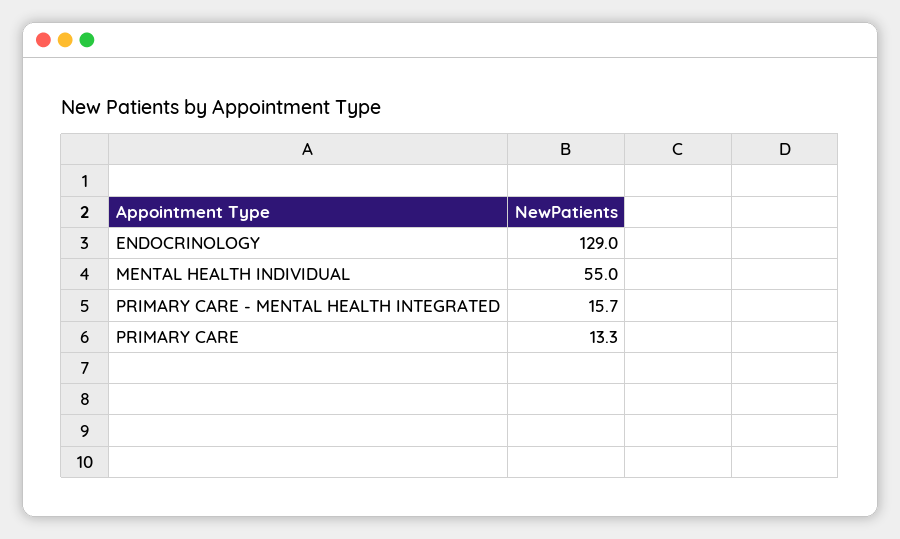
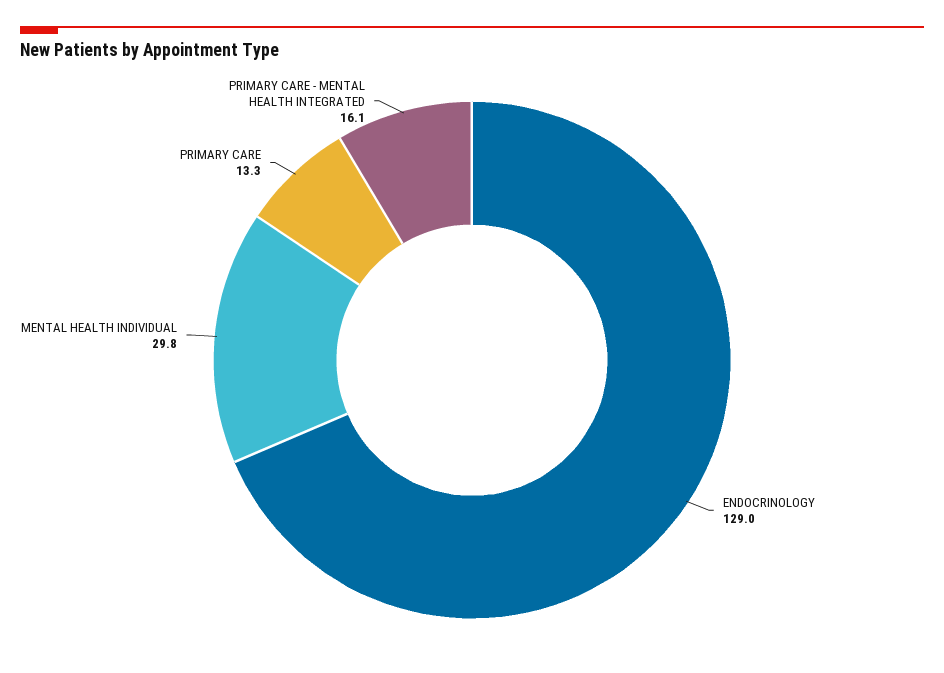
  {
    "ENDOCRINOLOGY": 129,
-   "MENTAL HEALTH INDIVIDUAL": 55,
+   "MENTAL HEALTH INDIVIDUAL": 29.8,
-   "PRIMARY CARE - MENTAL HEALTH INTEGRATED": 15.7,
+   "PRIMARY CARE - MENTAL HEALTH INTEGRATED": 16.1,
    "PRIMARY CARE": 13.3
  }

